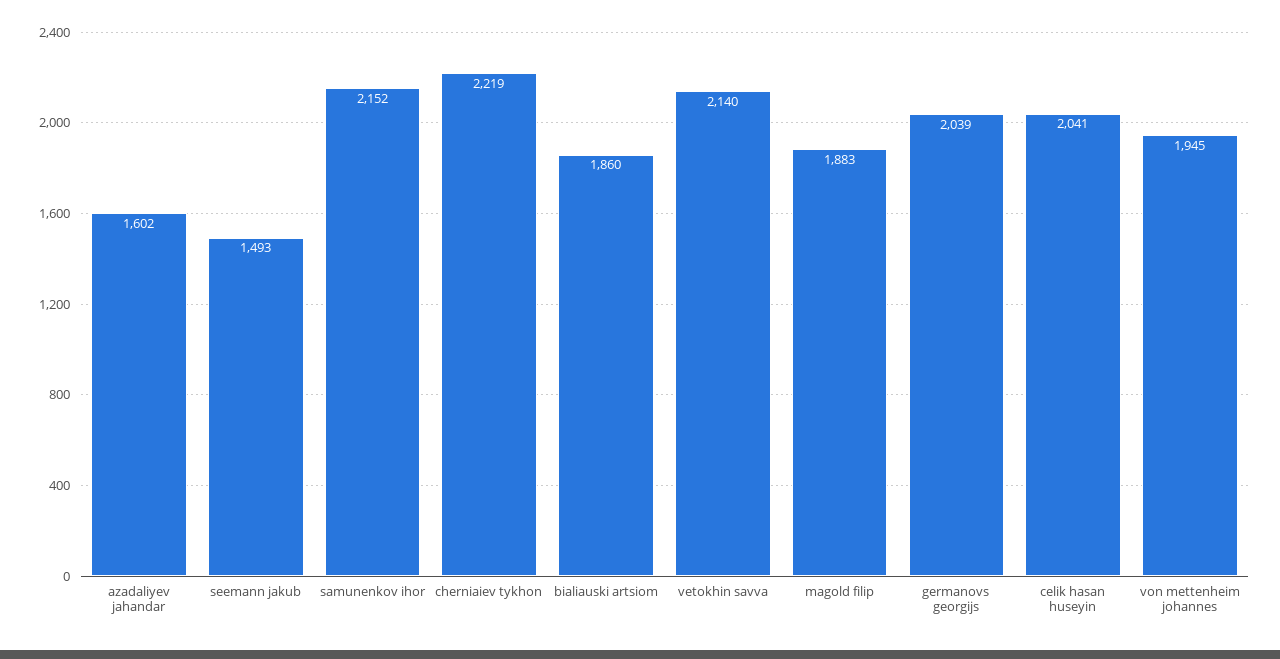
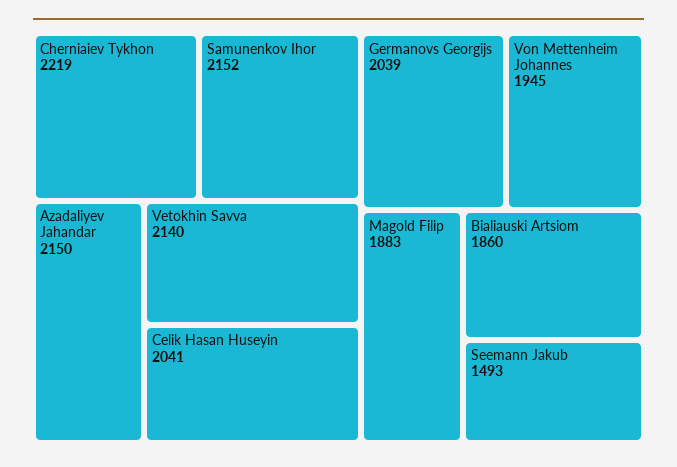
  {
-   "azadaliyev jahandar": 1602,
+   "azadaliyev jahandar": 2150,
    "seemann jakub": 1493,
    "samunenkov ihor": 2152,
    "cherniaiev tykhon": 2219,
    "bialiauski artsiom": 1860,
    "vetokhin savva": 2140,
    "magold filip": 1883,
    "germanovs georgijs": 2039,
    "celik hasan huseyin": 2041,
    "von mettenheim johannes": 1945
  }

